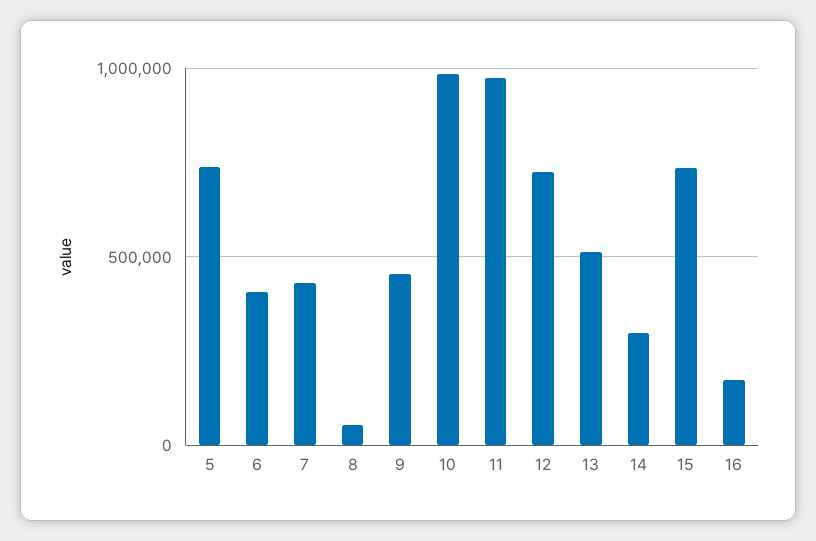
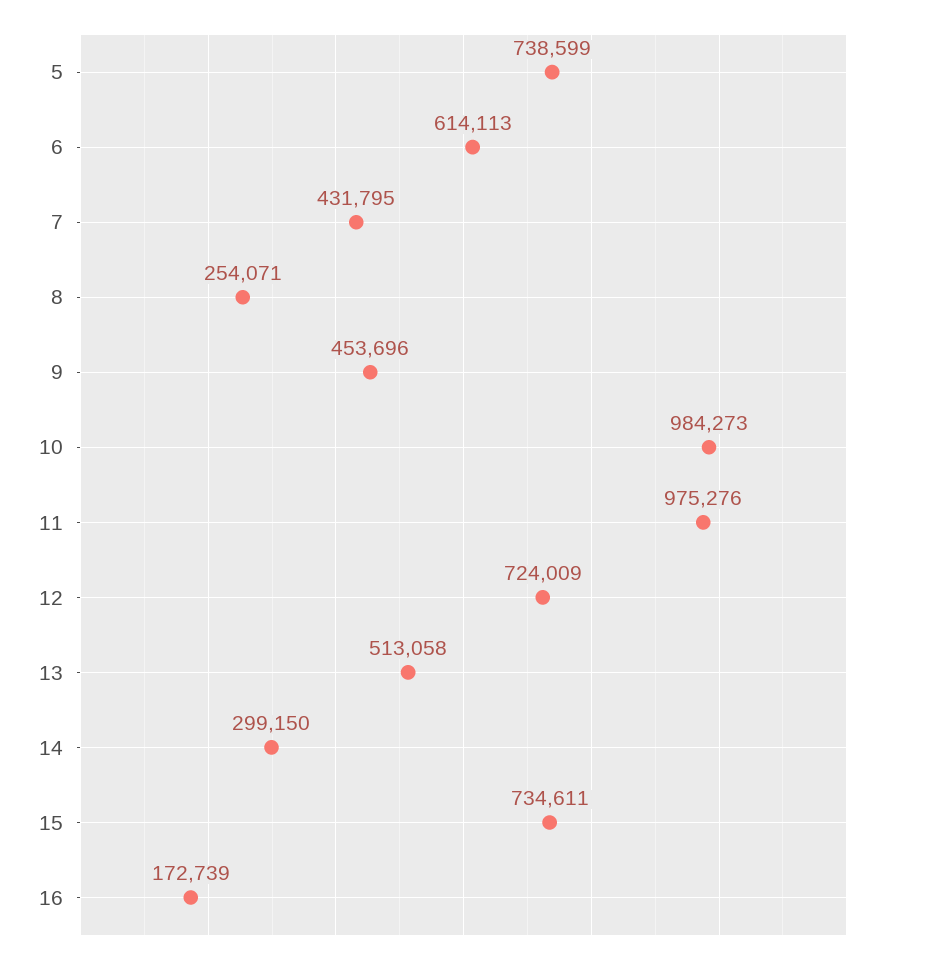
  {
    "5": 738599,
-   "6": 400000,
+   "6": 614113,
    "7": 431795,
-   "8": 50000,
+   "8": 254071,
    "9": 453696,
    "10": 984273,
    "11": 975276,
    "12": 724009,
    "13": 513058,
    "14": 299150,
    "15": 734611,
    "16": 172739
  }

